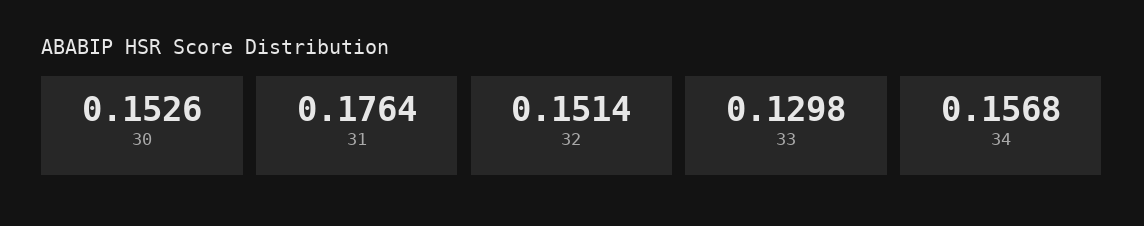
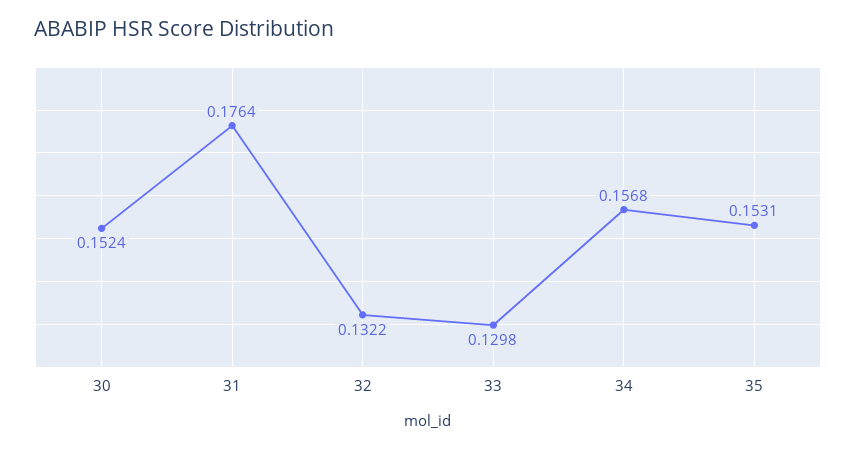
  {
-   "30": 0.1526,
+   "30": 0.1524,
    "31": 0.1764,
-   "32": 0.1514,
+   "32": 0.1322,
    "33": 0.1298,
-   "34": 0.1568
+   "34": 0.1568,
+   "35": 0.1531
  }

